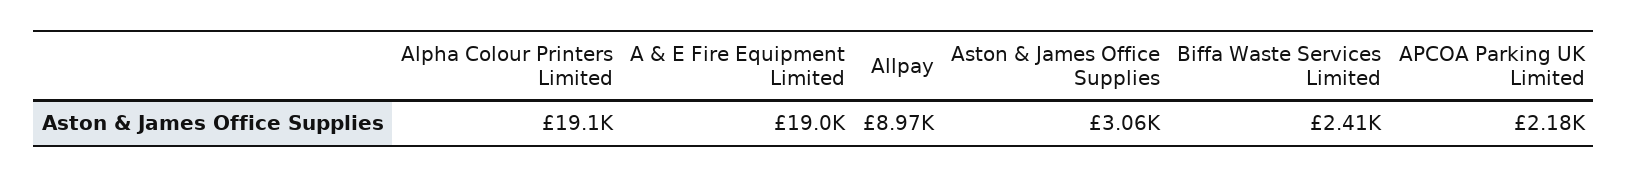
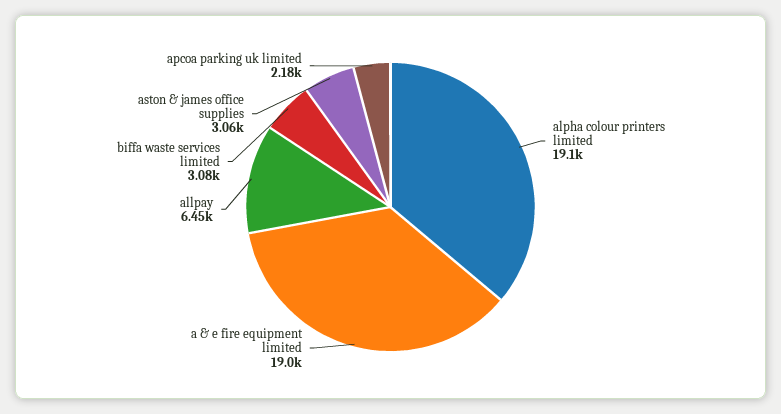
  {
    "Alpha Colour Printers Limited": 19100,
    "A & E Fire Equipment Limited": 19000,
-   "Allpay": 8970,
+   "Allpay": 6450,
    "Aston & James Office Supplies": 3060,
-   "Biffa Waste Services Limited": 2410,
+   "Biffa Waste Services Limited": 3080,
    "APCOA Parking UK Limited": 2180
  }

